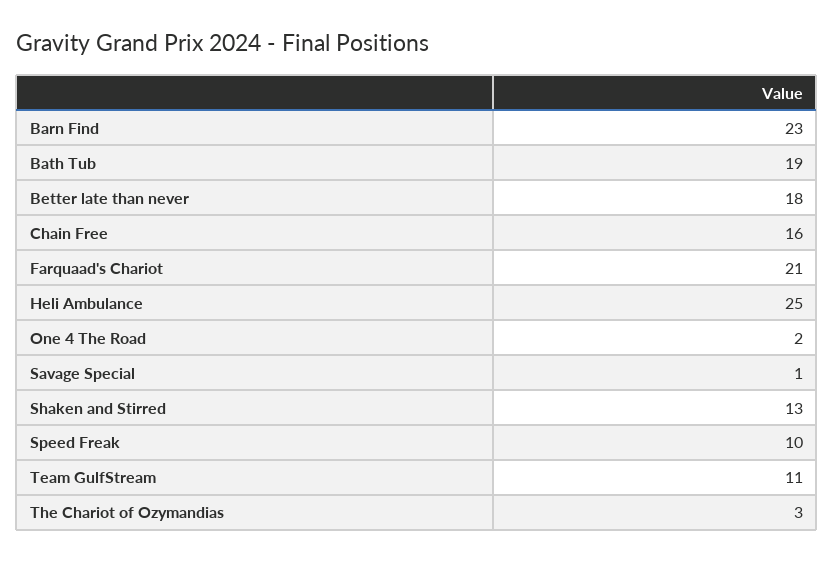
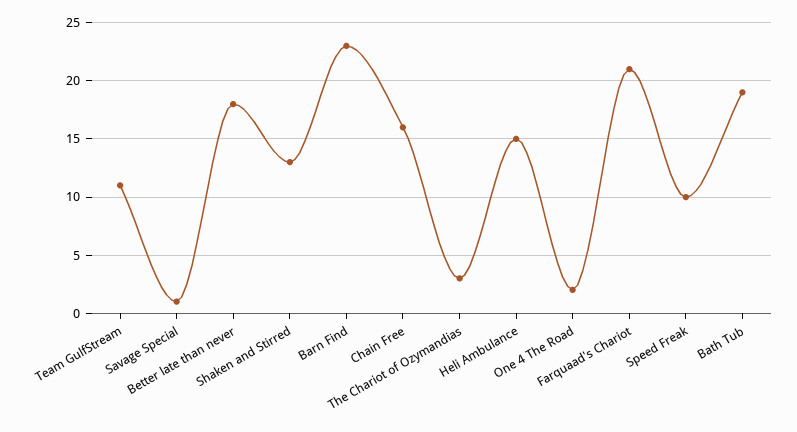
  {
    "Barn Find": 23,
    "Bath Tub": 19,
    "Better late than never": 18,
    "Chain Free": 16,
    "Farquaad's Chariot": 21,
-   "Heli Ambulance": 25,
+   "Heli Ambulance": 15,
    "One 4 The Road": 2,
    "Savage Special": 1,
    "Shaken and Stirred": 13,
    "Speed Freak": 10,
    "Team GulfStream": 11,
    "The Chariot of Ozymandias": 3
  }

